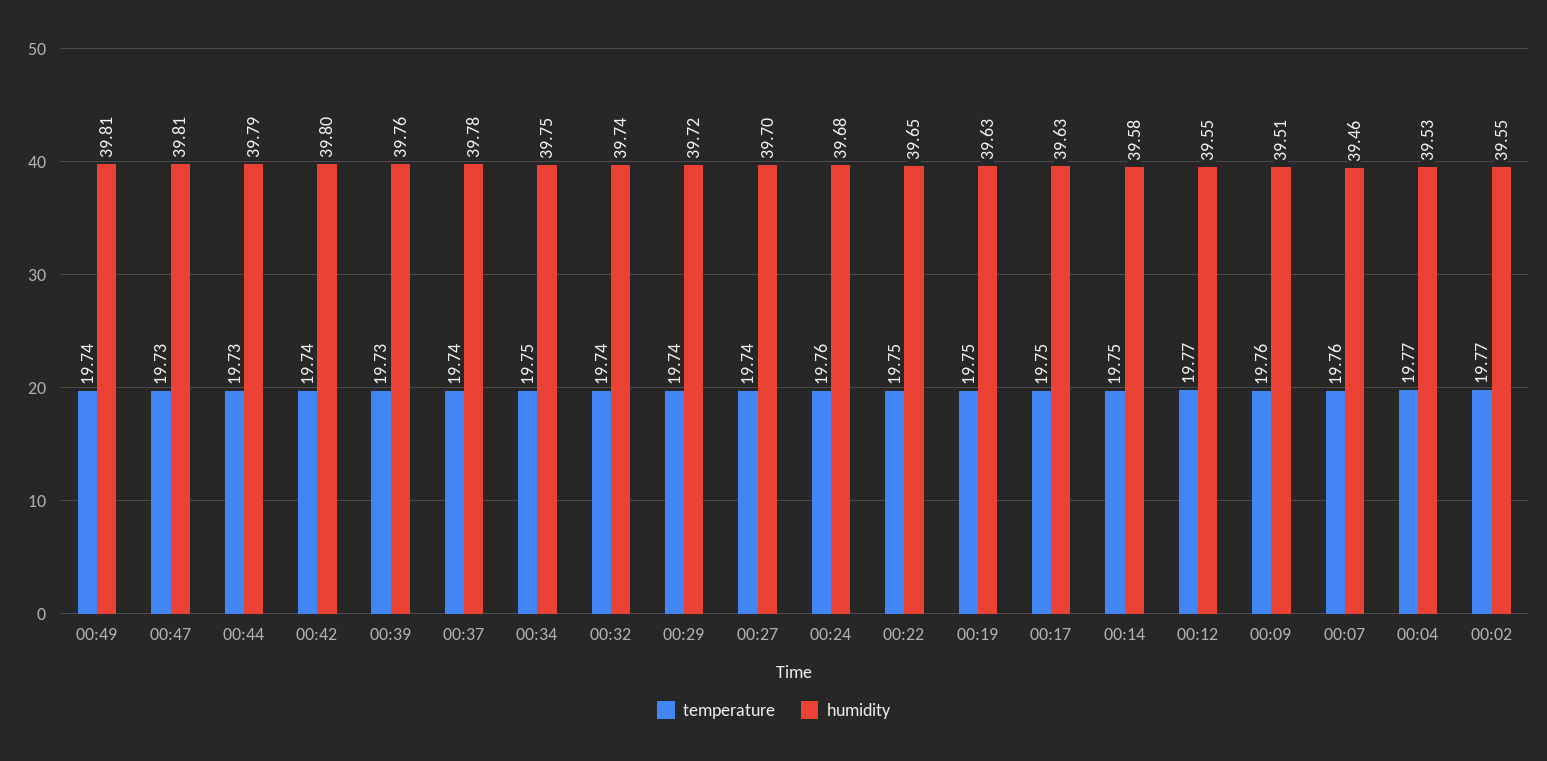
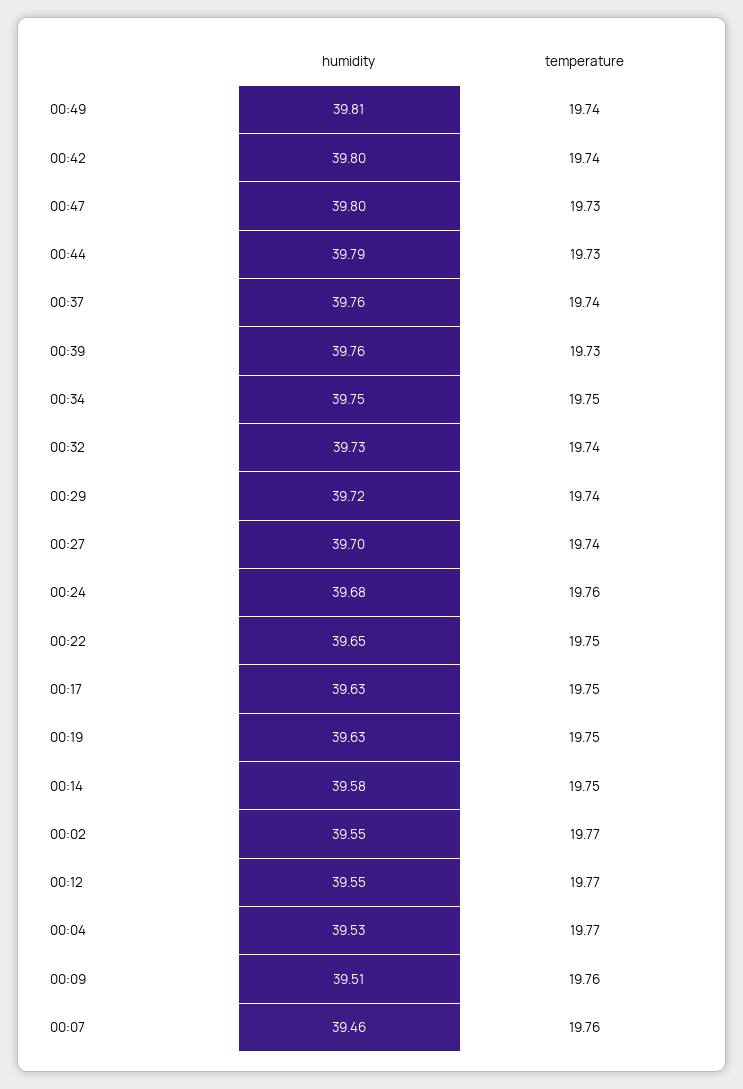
  {
    "temperature": {
      "00:49": 19.74,
      "00:47": 19.73,
      "00:44": 19.73,
      "00:42": 19.74,
      "00:39": 19.73,
      "00:37": 19.74,
      "00:34": 19.75,
      "00:32": 19.74,
      "00:29": 19.74,
      "00:27": 19.74,
      "00:24": 19.76,
      "00:22": 19.75,
      "00:19": 19.75,
      "00:17": 19.75,
      "00:14": 19.75,
      "00:12": 19.77,
      "00:09": 19.76,
      "00:07": 19.76,
      "00:04": 19.77,
      "00:02": 19.77
    },
    "humidity": {
      "00:49": 39.81,
-     "00:47": 39.81,
+     "00:47": 39.8,
      "00:44": 39.79,
      "00:42": 39.8,
      "00:39": 39.76,
-     "00:37": 39.78,
+     "00:37": 39.76,
      "00:34": 39.75,
-     "00:32": 39.74,
+     "00:32": 39.73,
      "00:29": 39.72,
      "00:27": 39.7,
      "00:24": 39.68,
      "00:22": 39.65,
      "00:19": 39.63,
      "00:17": 39.63,
      "00:14": 39.58,
      "00:12": 39.55,
      "00:09": 39.51,
      "00:07": 39.46,
      "00:04": 39.53,
      "00:02": 39.55
    }
  }

